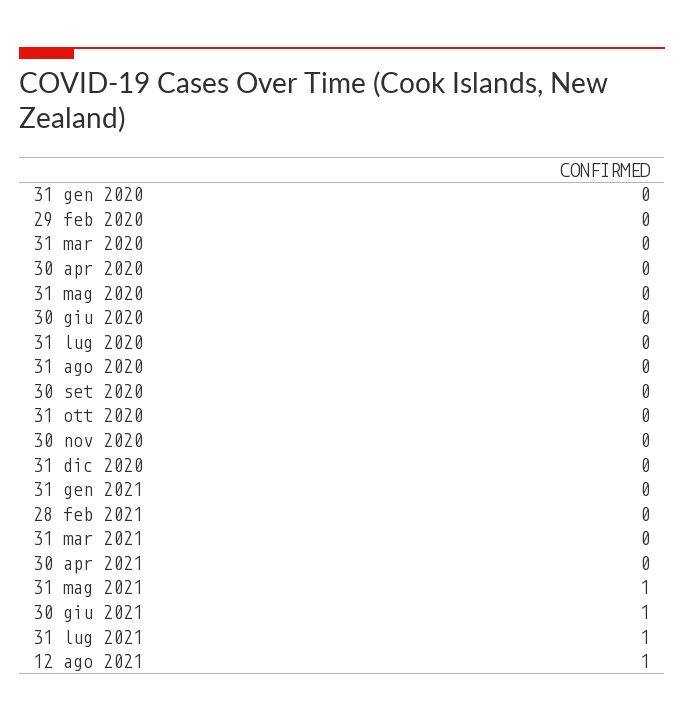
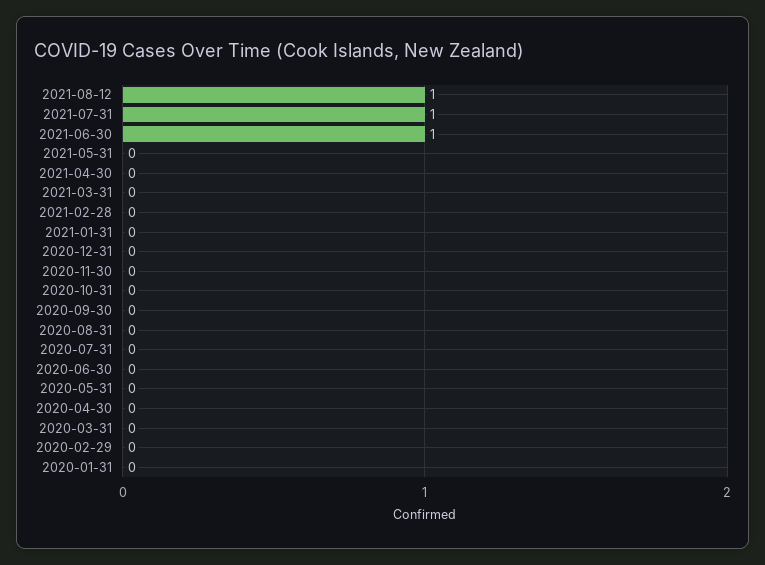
  {
    "31 gen 2020": 0,
    "29 feb 2020": 0,
    "31 mar 2020": 0,
    "30 apr 2020": 0,
    "31 mag 2020": 0,
    "30 giu 2020": 0,
    "31 lug 2020": 0,
    "31 ago 2020": 0,
    "30 set 2020": 0,
    "31 ott 2020": 0,
    "30 nov 2020": 0,
    "31 dic 2020": 0,
    "31 gen 2021": 0,
    "28 feb 2021": 0,
    "31 mar 2021": 0,
    "30 apr 2021": 0,
-   "31 mag 2021": 1,
+   "31 mag 2021": 0,
    "30 giu 2021": 1,
    "31 lug 2021": 1,
    "12 ago 2021": 1
  }

